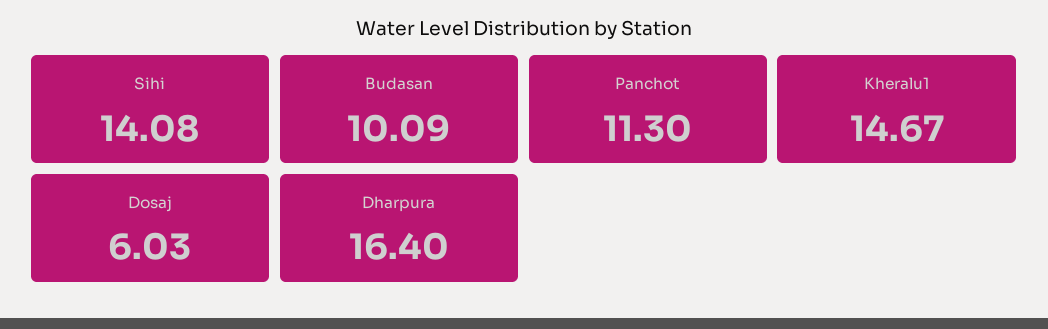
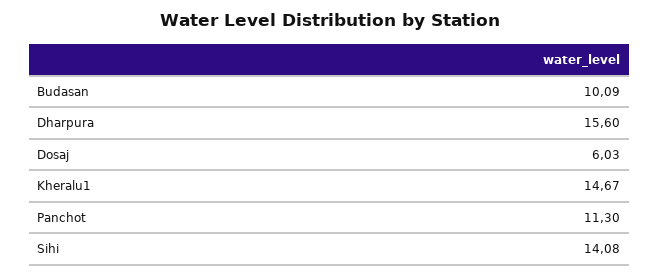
  {
    "Sihi": 14.08,
    "Budasan": 10.09,
    "Panchot": 11.3,
    "Kheralu1": 14.67,
    "Dosaj": 6.03,
-   "Dharpura": 16.4
+   "Dharpura": 15.6
  }

